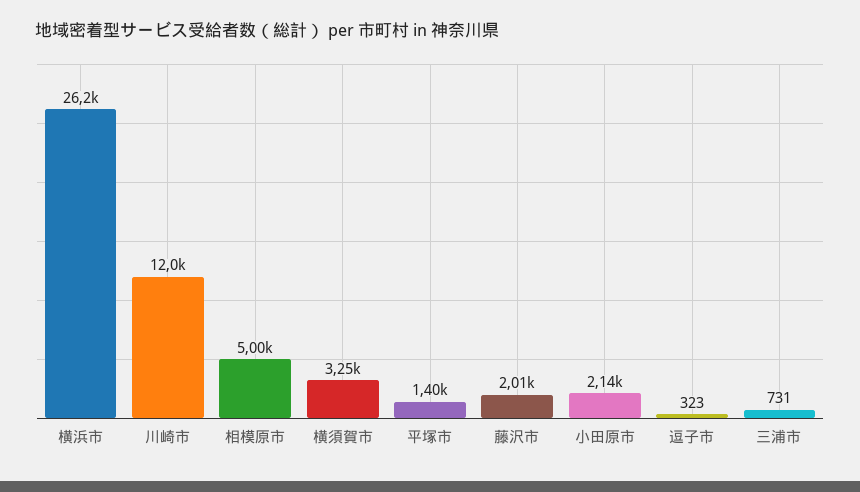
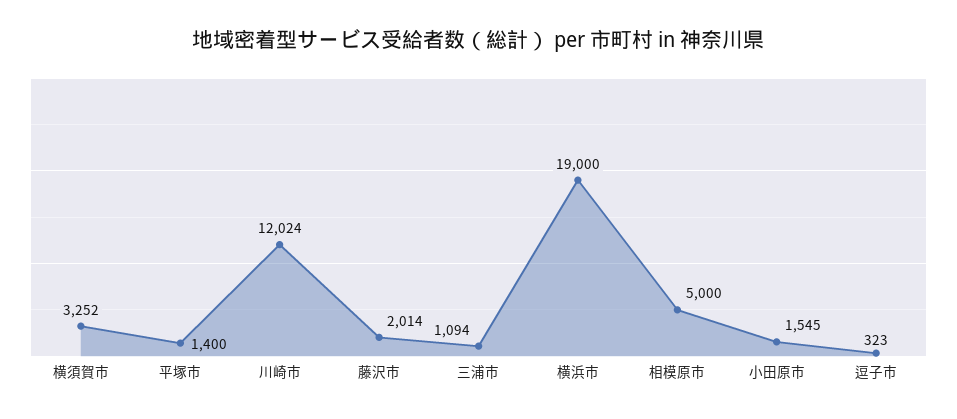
  {
-   "横浜市": 26200,
+   "横浜市": 19000,
    "川崎市": 12024,
    "相模原市": 5000,
    "横須賀市": 3252,
    "平塚市": 1400,
    "藤沢市": 2014,
-   "小田原市": 2140,
+   "小田原市": 1545,
    "逗子市": 323,
-   "三浦市": 731
+   "三浦市": 1094
  }

